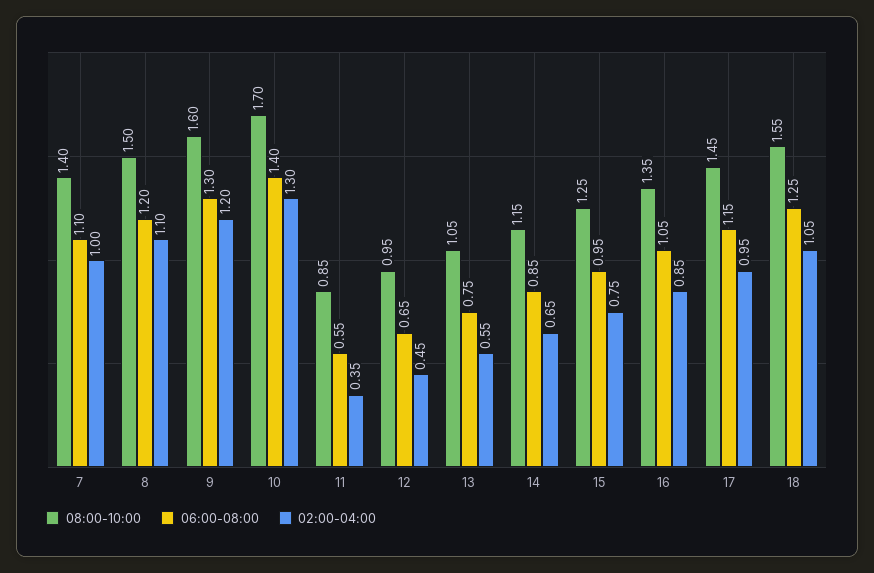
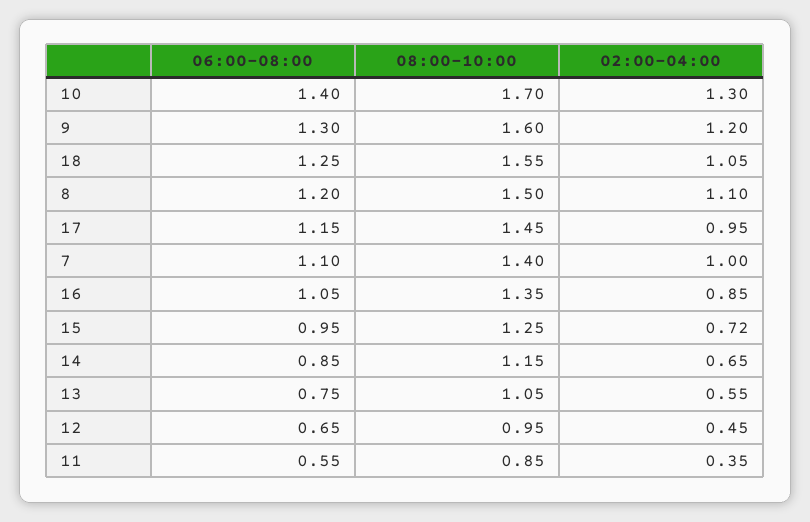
  {
    "08:00-10:00": {
      "7": 1.4,
      "8": 1.5,
      "9": 1.6,
      "10": 1.7,
      "11": 0.85,
      "12": 0.95,
      "13": 1.05,
      "14": 1.15,
      "15": 1.25,
      "16": 1.35,
      "17": 1.45,
      "18": 1.55
    },
    "06:00-08:00": {
      "7": 1.1,
      "8": 1.2,
      "9": 1.3,
      "10": 1.4,
      "11": 0.55,
      "12": 0.65,
      "13": 0.75,
      "14": 0.85,
      "15": 0.95,
      "16": 1.05,
      "17": 1.15,
      "18": 1.25
    },
    "02:00-04:00": {
      "7": 1,
      "8": 1.1,
      "9": 1.2,
      "10": 1.3,
      "11": 0.35,
      "12": 0.45,
      "13": 0.55,
      "14": 0.65,
-     "15": 0.75,
+     "15": 0.72,
      "16": 0.85,
      "17": 0.95,
      "18": 1.05
    }
  }

